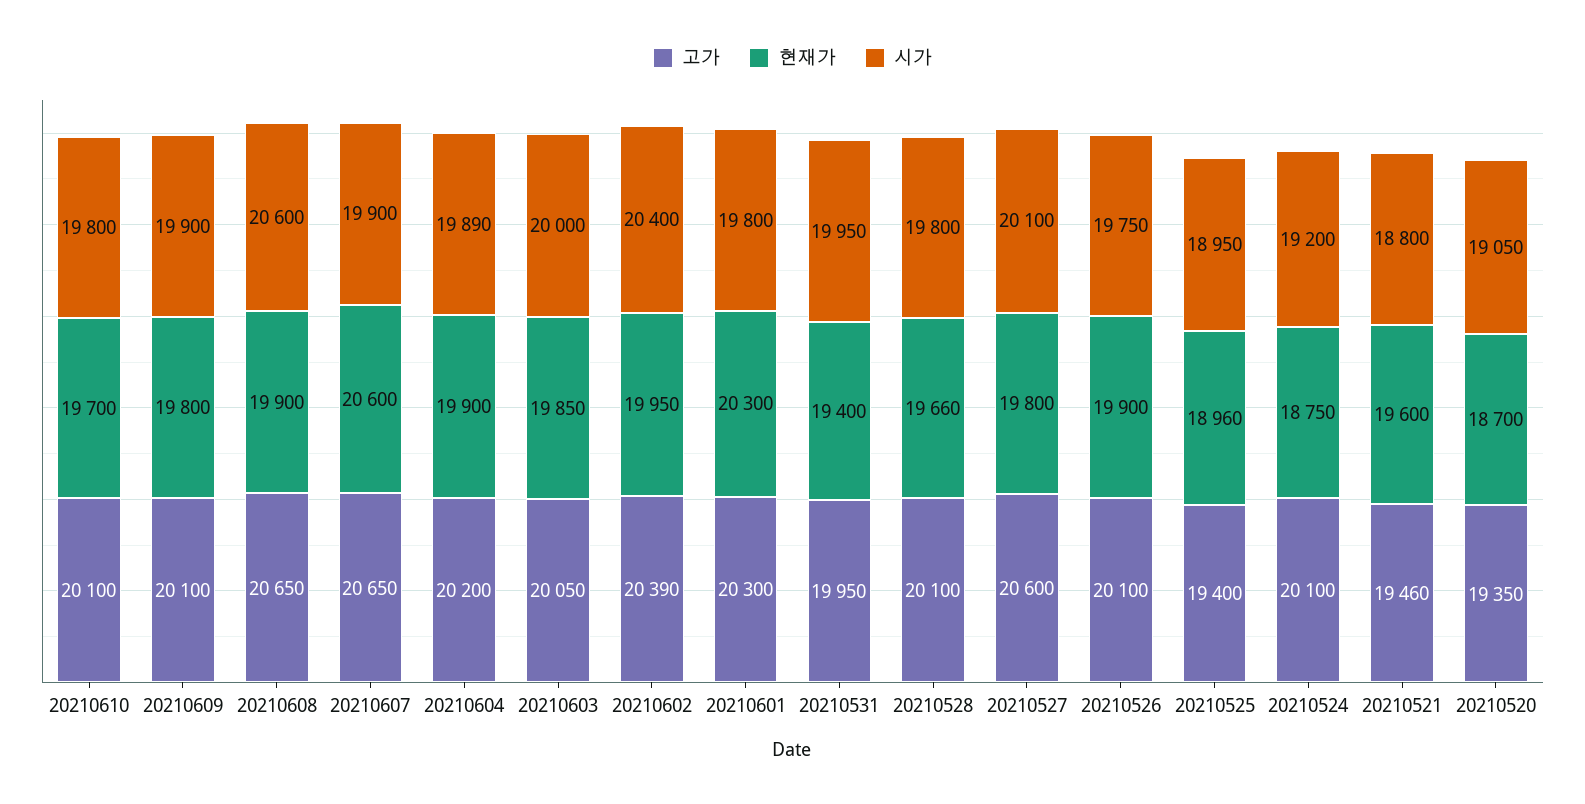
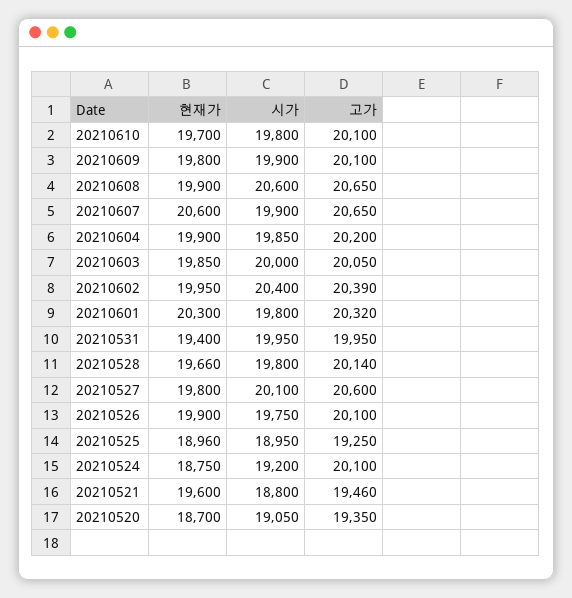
  {
    "고가": {
      "20210610": 20100,
      "20210609": 20100,
      "20210608": 20650,
      "20210607": 20650,
      "20210604": 20200,
      "20210603": 20050,
      "20210602": 20390,
-     "20210601": 20300,
+     "20210601": 20320,
      "20210531": 19950,
-     "20210528": 20100,
+     "20210528": 20140,
      "20210527": 20600,
      "20210526": 20100,
-     "20210525": 19400,
+     "20210525": 19250,
      "20210524": 20100,
      "20210521": 19460,
      "20210520": 19350
    },
    "현재가": {
      "20210610": 19700,
      "20210609": 19800,
      "20210608": 19900,
      "20210607": 20600,
      "20210604": 19900,
      "20210603": 19850,
      "20210602": 19950,
      "20210601": 20300,
      "20210531": 19400,
      "20210528": 19660,
      "20210527": 19800,
      "20210526": 19900,
      "20210525": 18960,
      "20210524": 18750,
      "20210521": 19600,
      "20210520": 18700
    },
    "시가": {
      "20210610": 19800,
      "20210609": 19900,
      "20210608": 20600,
      "20210607": 19900,
-     "20210604": 19890,
+     "20210604": 19850,
      "20210603": 20000,
      "20210602": 20400,
      "20210601": 19800,
      "20210531": 19950,
      "20210528": 19800,
      "20210527": 20100,
      "20210526": 19750,
      "20210525": 18950,
      "20210524": 19200,
      "20210521": 18800,
      "20210520": 19050
    }
  }

